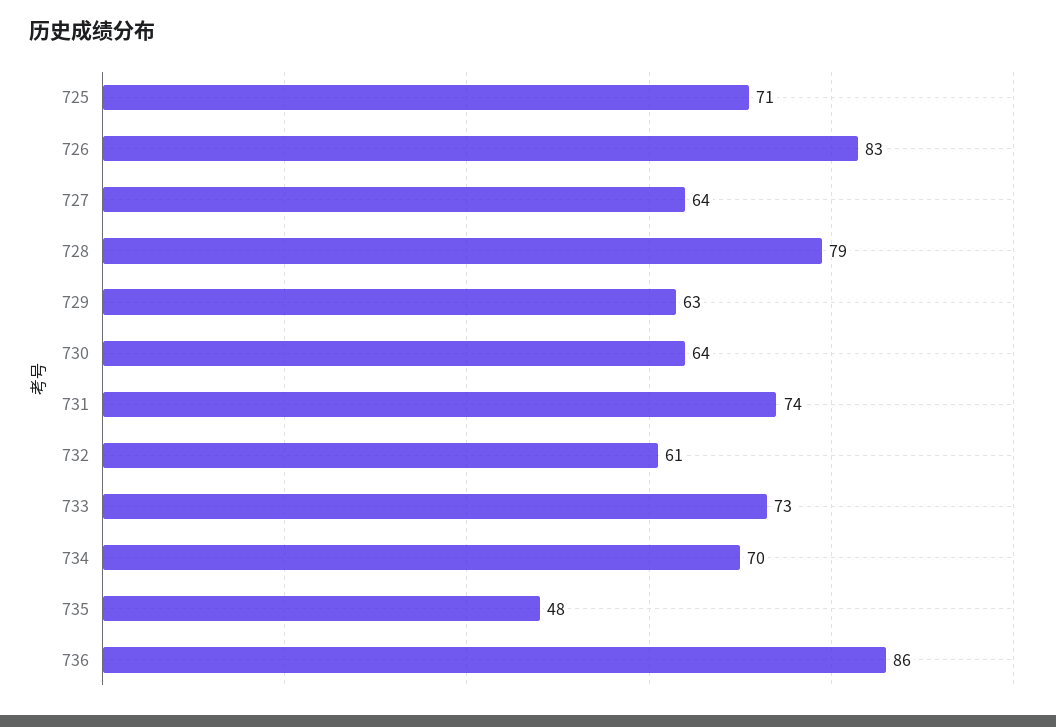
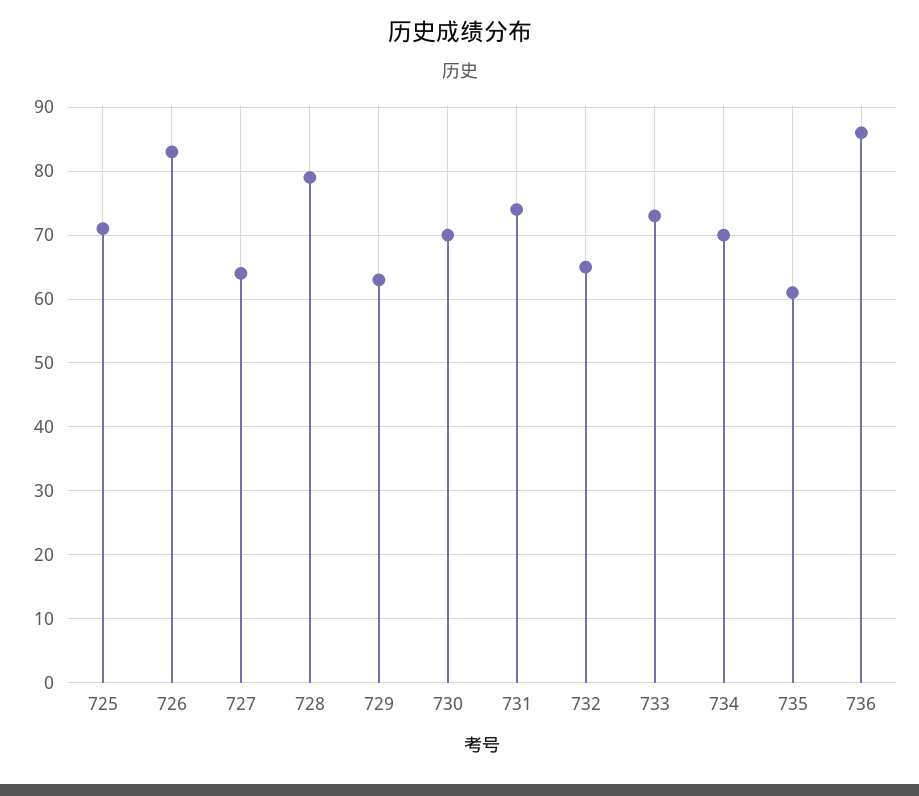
  {
    "725": 71,
    "726": 83,
    "727": 64,
    "728": 79,
    "729": 63,
-   "730": 64,
+   "730": 70,
    "731": 74,
-   "732": 61,
+   "732": 65,
    "733": 73,
    "734": 70,
-   "735": 48,
+   "735": 61,
    "736": 86
  }

